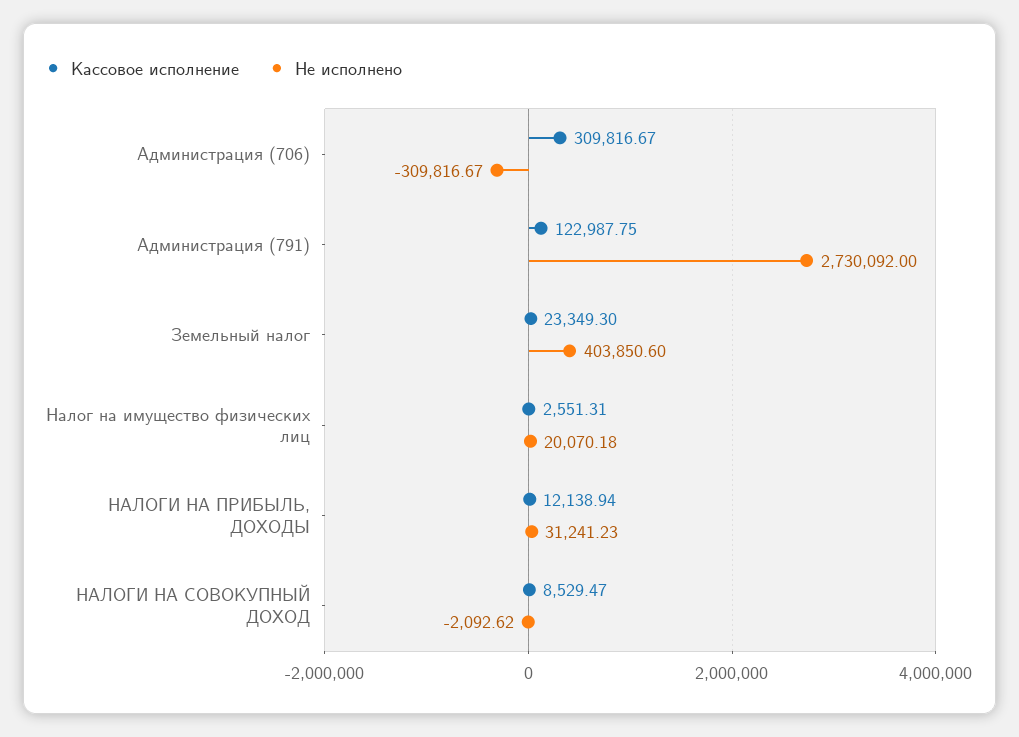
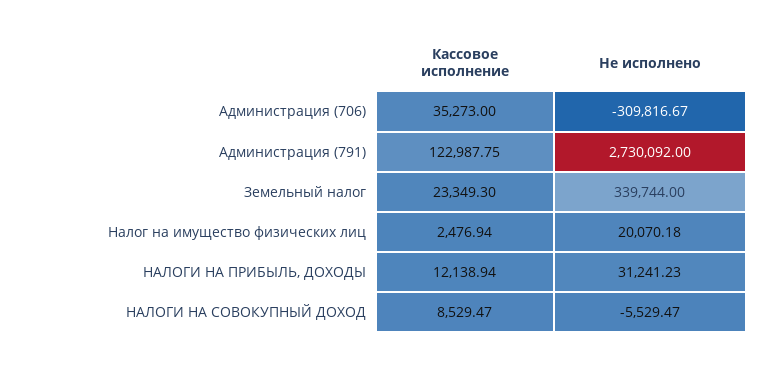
  {
    "Кассовое исполнение": {
-     "Администрация (706)": 309816.67,
+     "Администрация (706)": 35273,
      "Администрация (791)": 122987.75,
      "Земельный налог": 23349.3,
-     "Налог на имущество физических лиц": 2551.31,
+     "Налог на имущество физических лиц": 2476.94,
      "НАЛОГИ НА ПРИБЫЛЬ, ДОХОДЫ": 12138.94,
      "НАЛОГИ НА СОВОКУПНЫЙ ДОХОД": 8529.47
    },
    "Не исполнено": {
      "Администрация (706)": -309816.67,
      "Администрация (791)": 2730092,
-     "Земельный налог": 403850.6,
+     "Земельный налог": 339744,
      "Налог на имущество физических лиц": 20070.18,
      "НАЛОГИ НА ПРИБЫЛЬ, ДОХОДЫ": 31241.23,
-     "НАЛОГИ НА СОВОКУПНЫЙ ДОХОД": -2092.62
+     "НАЛОГИ НА СОВОКУПНЫЙ ДОХОД": -5529.47
    }
  }

